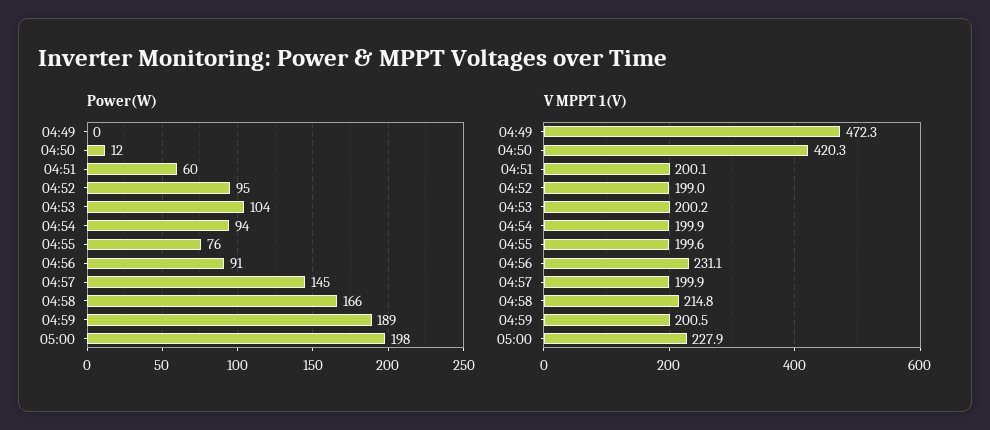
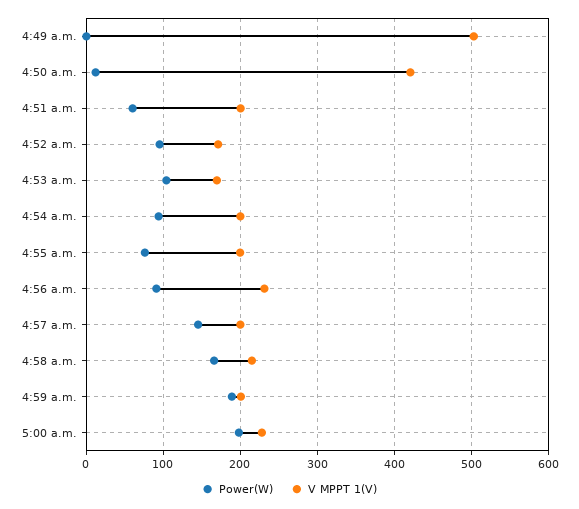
  {
    "Power(W)": {
      "04:49": 0,
      "04:50": 12,
      "04:51": 60,
      "04:52": 95,
      "04:53": 104,
      "04:54": 94,
      "04:55": 76,
      "04:56": 91,
      "04:57": 145,
      "04:58": 166,
      "04:59": 189,
      "05:00": 198
    },
    "V MPPT 1(V)": {
-     "04:49": 472.3,
+     "04:49": 500,
      "04:50": 420.3,
      "04:51": 200.1,
-     "04:52": 199,
+     "04:52": 170,
-     "04:53": 200.2,
+     "04:53": 170,
      "04:54": 199.9,
      "04:55": 199.6,
      "04:56": 231.1,
      "04:57": 199.9,
      "04:58": 214.8,
      "04:59": 200.5,
      "05:00": 227.9
    }
  }

